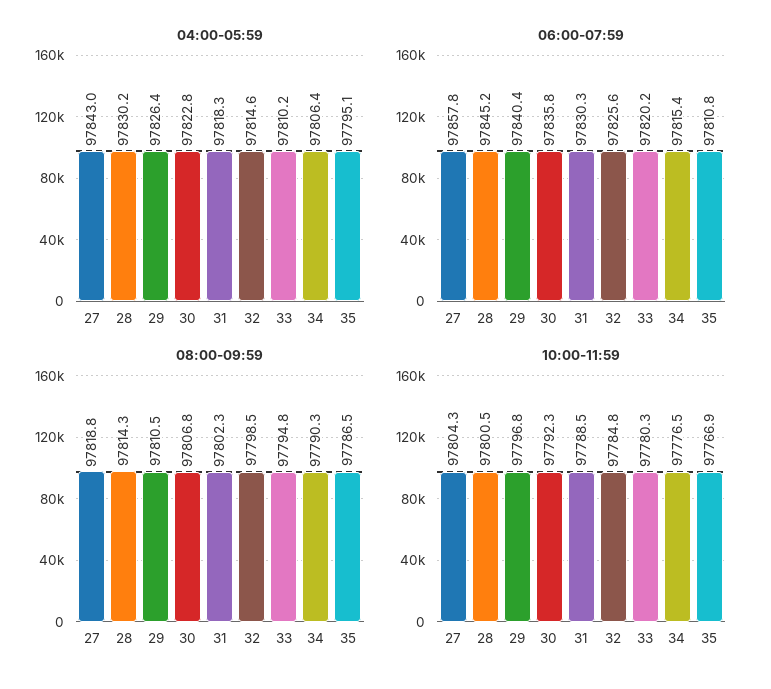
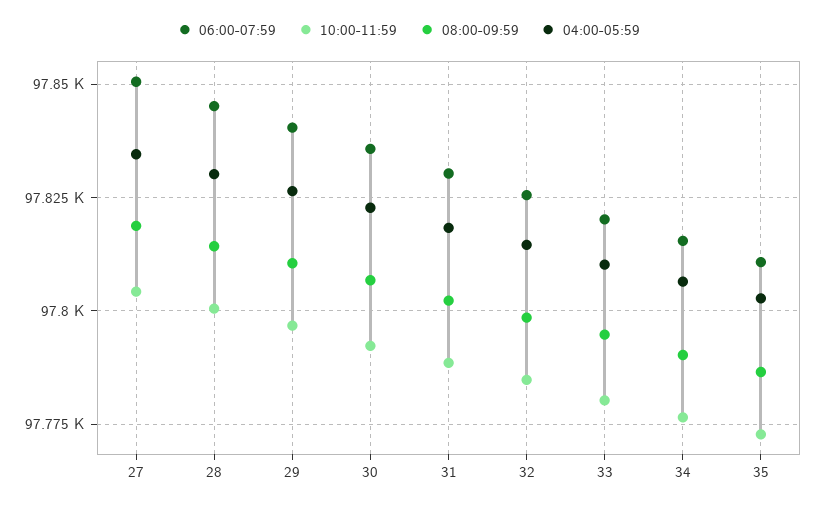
  {
    "04:00-05:59": {
-     "27": 97843,
+     "27": 97835,
      "28": 97830.2,
      "29": 97826.4,
      "30": 97822.8,
      "31": 97818.3,
      "32": 97814.6,
      "33": 97810.2,
      "34": 97806.4,
-     "35": 97795.1
+     "35": 97802.5
    },
    "06:00-07:59": {
-     "27": 97857.8,
+     "27": 97850,
      "28": 97845.2,
      "29": 97840.4,
      "30": 97835.8,
      "31": 97830.3,
      "32": 97825.6,
      "33": 97820.2,
      "34": 97815.4,
      "35": 97810.8
    },
    "08:00-09:59": {
      "27": 97818.8,
      "28": 97814.3,
      "29": 97810.5,
      "30": 97806.8,
      "31": 97802.3,
      "32": 97798.5,
      "33": 97794.8,
      "34": 97790.3,
      "35": 97786.5
    },
    "10:00-11:59": {
      "27": 97804.3,
      "28": 97800.5,
      "29": 97796.8,
      "30": 97792.3,
      "31": 97788.5,
      "32": 97784.8,
      "33": 97780.3,
      "34": 97776.5,
-     "35": 97766.9
+     "35": 97772.5
    }
  }

